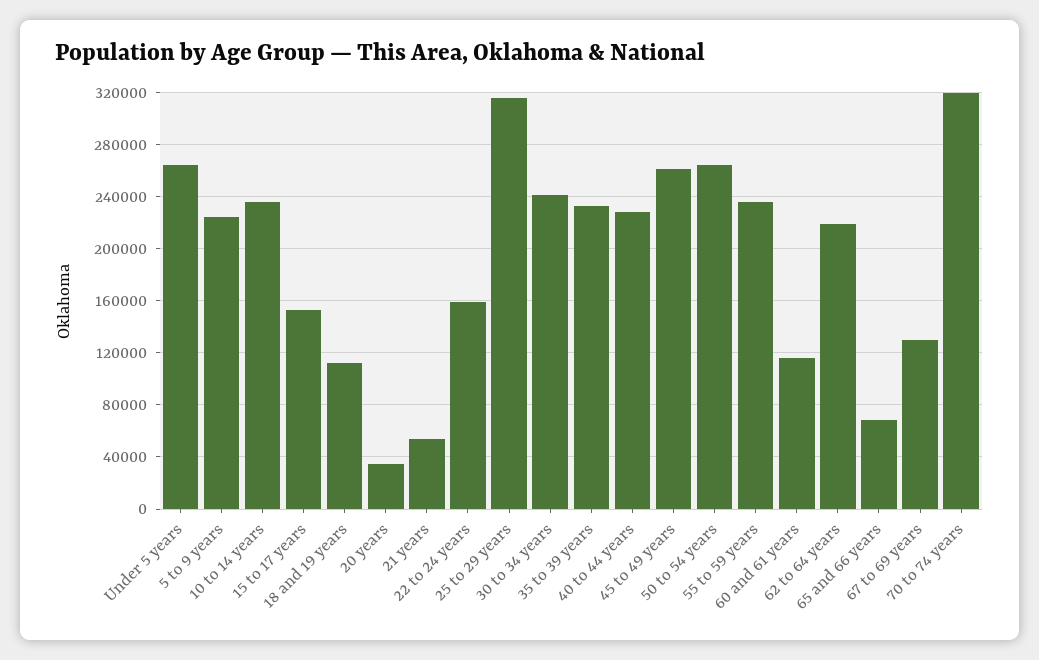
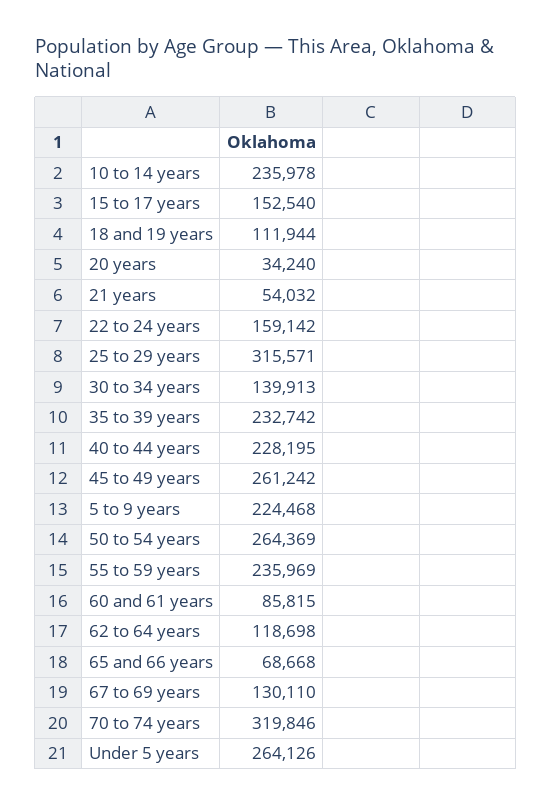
  {
    "Under 5 years": 264126,
    "5 to 9 years": 224468,
    "10 to 14 years": 235978,
    "15 to 17 years": 152540,
    "18 and 19 years": 111944,
    "20 years": 34240,
    "21 years": 54032,
    "22 to 24 years": 159142,
    "25 to 29 years": 315571,
-   "30 to 34 years": 240000,
+   "30 to 34 years": 139913,
    "35 to 39 years": 232742,
    "40 to 44 years": 228195,
    "45 to 49 years": 261242,
    "50 to 54 years": 264369,
    "55 to 59 years": 235969,
-   "60 and 61 years": 115000,
+   "60 and 61 years": 85815,
-   "62 to 64 years": 220000,
+   "62 to 64 years": 118698,
    "65 and 66 years": 68668,
    "67 to 69 years": 130110,
    "70 to 74 years": 319846
  }

